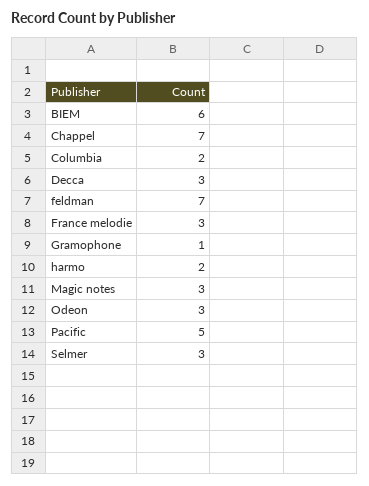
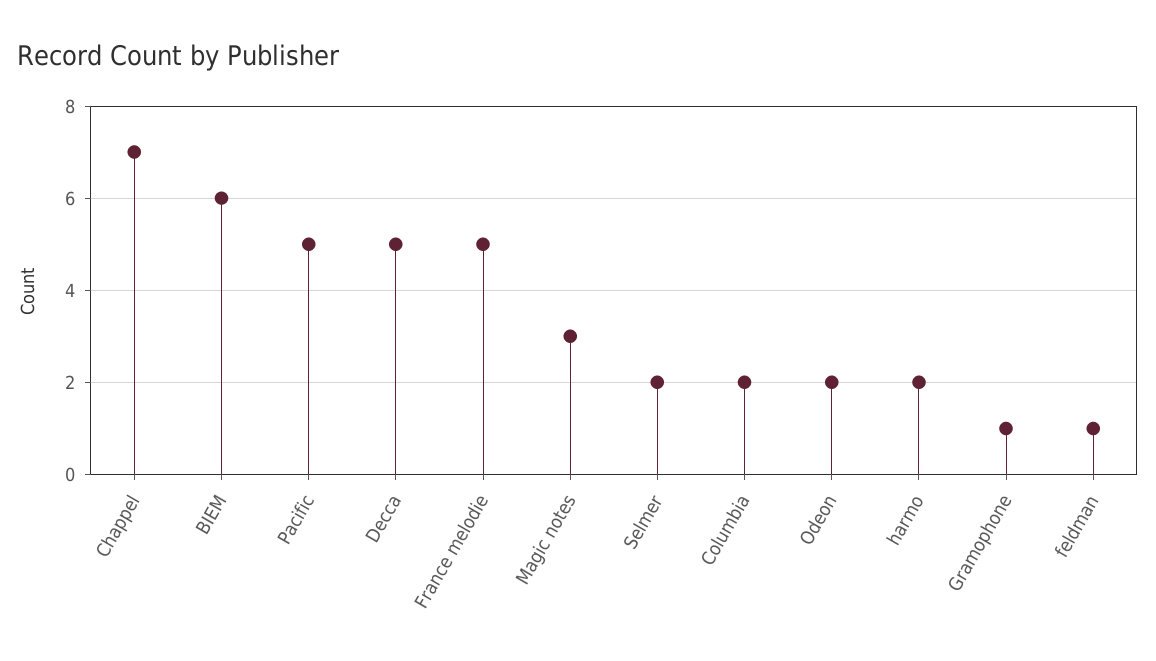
  {
    "BIEM": 6,
    "Chappel": 7,
    "Columbia": 2,
-   "Decca": 3,
+   "Decca": 5,
-   "feldman": 7,
+   "feldman": 1,
-   "France melodie": 3,
+   "France melodie": 5,
    "Gramophone": 1,
    "harmo": 2,
    "Magic notes": 3,
-   "Odeon": 3,
+   "Odeon": 2,
    "Pacific": 5,
-   "Selmer": 3
+   "Selmer": 2
  }

